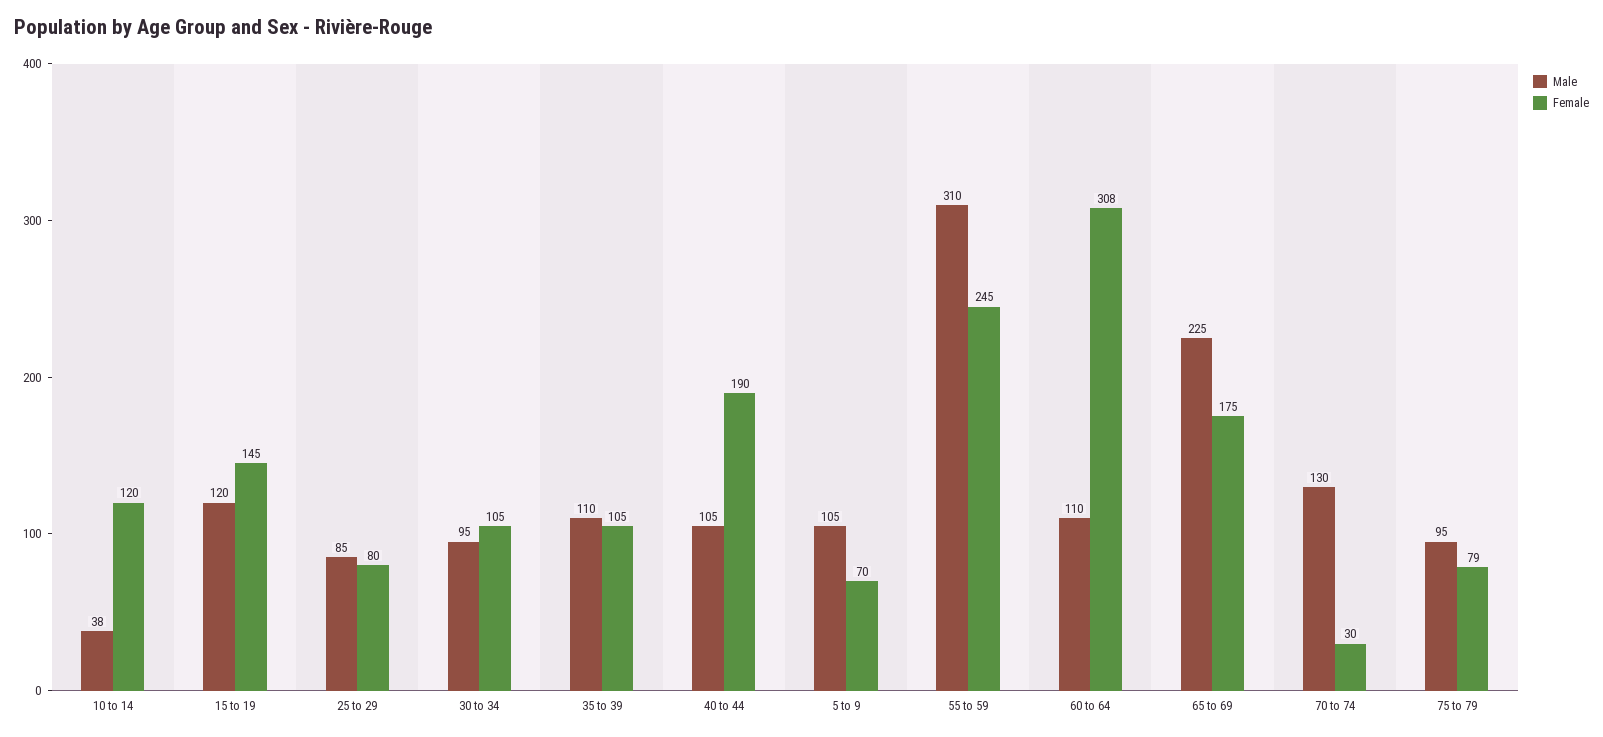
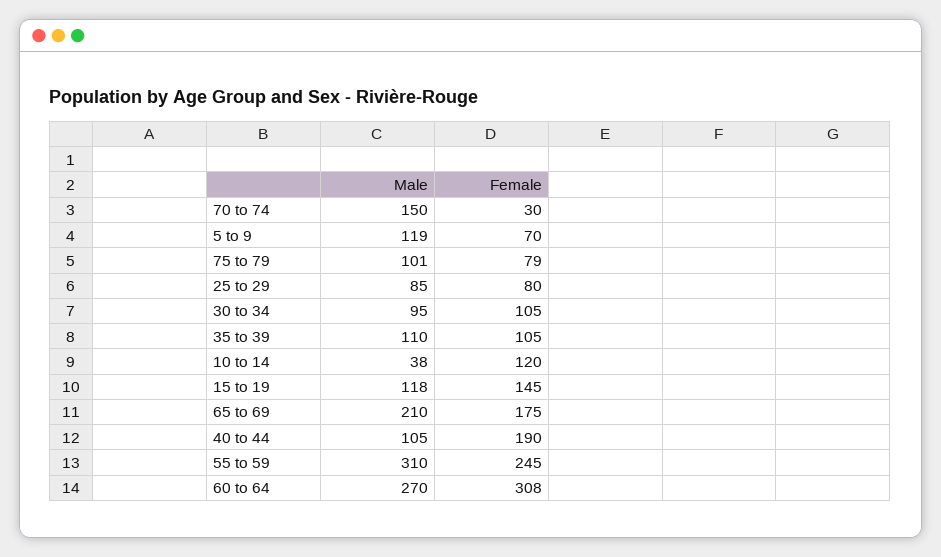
  {
    "Male": {
      "10 to 14": 38,
-     "15 to 19": 120,
+     "15 to 19": 118,
      "25 to 29": 85,
      "30 to 34": 95,
      "35 to 39": 110,
      "40 to 44": 105,
-     "5 to 9": 105,
+     "5 to 9": 119,
      "55 to 59": 310,
-     "60 to 64": 110,
+     "60 to 64": 270,
-     "65 to 69": 225,
+     "65 to 69": 210,
-     "70 to 74": 130,
+     "70 to 74": 150,
-     "75 to 79": 95
+     "75 to 79": 101
    },
    "Female": {
      "10 to 14": 120,
      "15 to 19": 145,
      "25 to 29": 80,
      "30 to 34": 105,
      "35 to 39": 105,
      "40 to 44": 190,
      "5 to 9": 70,
      "55 to 59": 245,
      "60 to 64": 308,
      "65 to 69": 175,
      "70 to 74": 30,
      "75 to 79": 79
    }
  }

